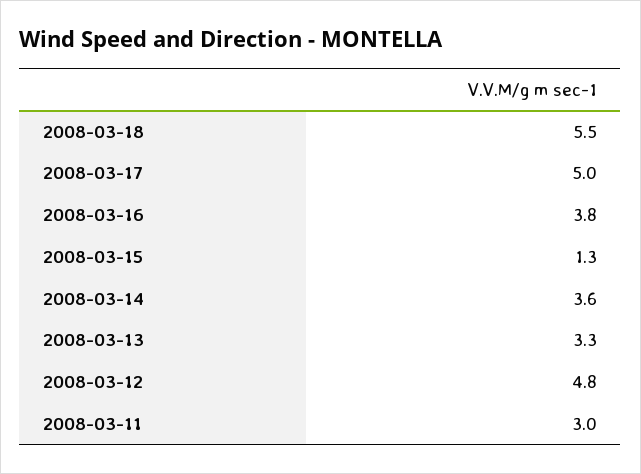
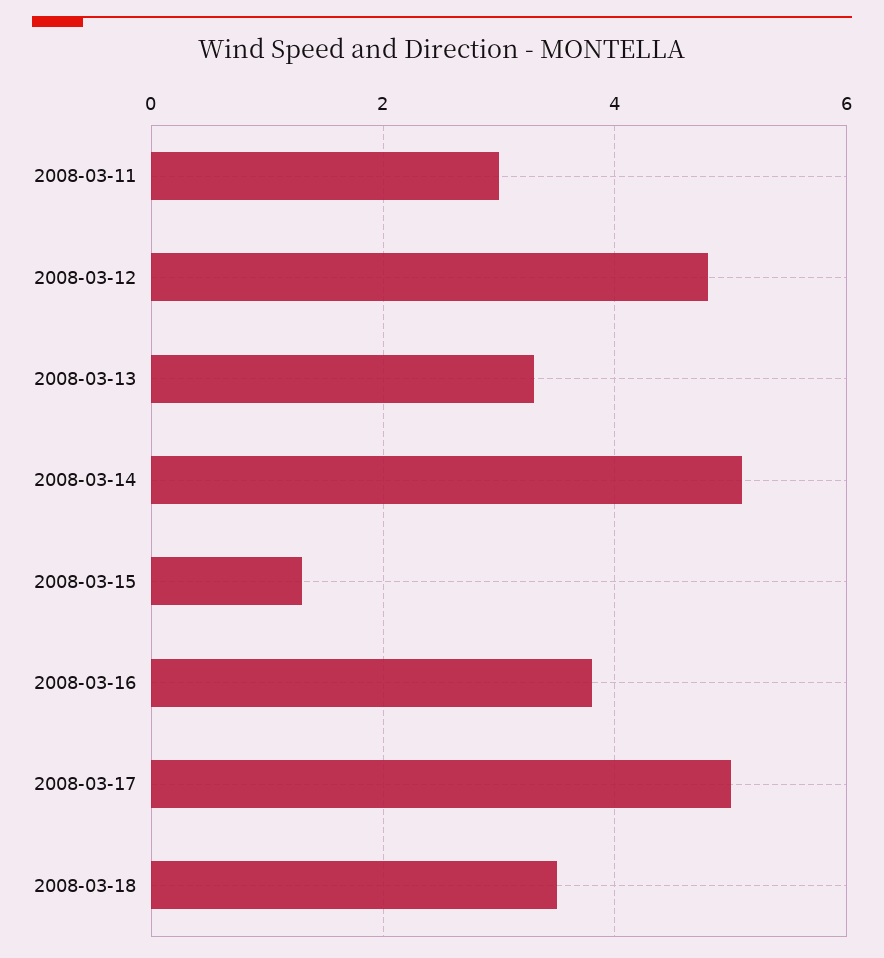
  {
-   "2008-03-18": 5.5,
+   "2008-03-18": 3.5,
    "2008-03-17": 5,
    "2008-03-16": 3.8,
    "2008-03-15": 1.3,
-   "2008-03-14": 3.6,
+   "2008-03-14": 5,
    "2008-03-13": 3.3,
    "2008-03-12": 4.8,
    "2008-03-11": 3
  }

